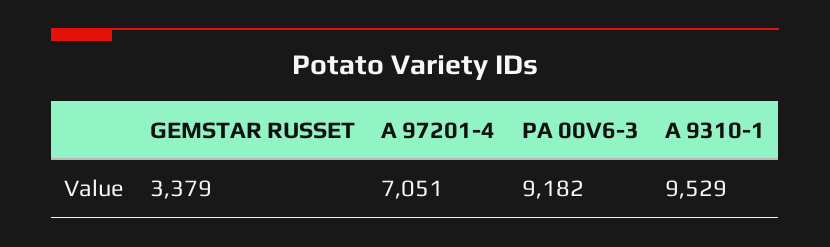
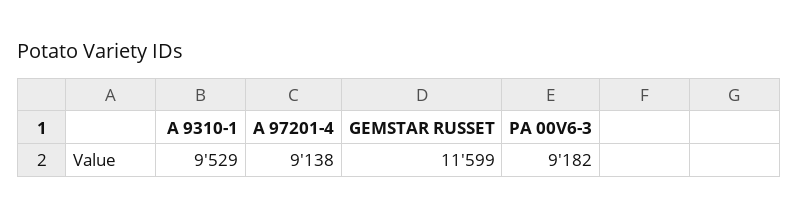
  {
-   "GEMSTAR RUSSET": 3379,
+   "GEMSTAR RUSSET": 11599,
-   "A 97201-4": 7051,
+   "A 97201-4": 9138,
    "PA 00V6-3": 9182,
    "A 9310-1": 9529
  }

